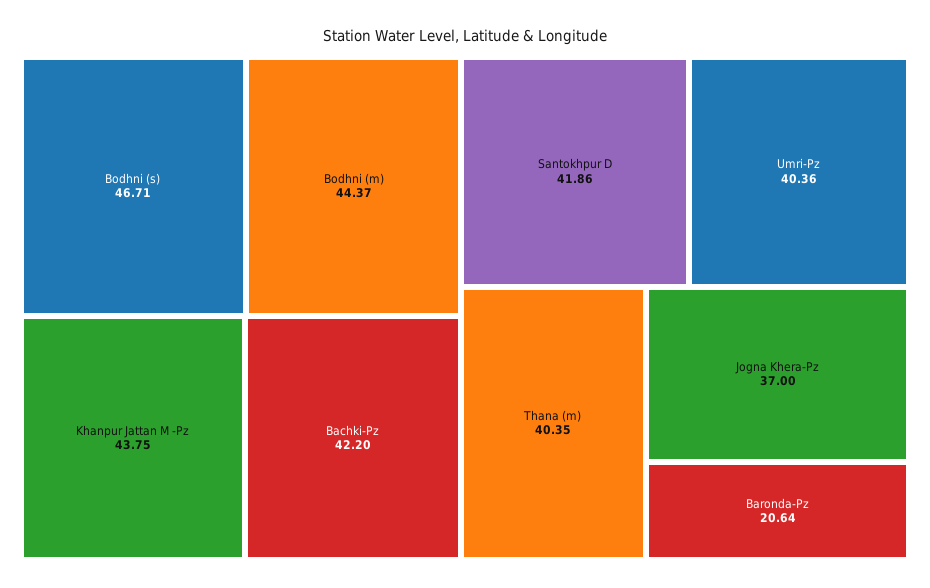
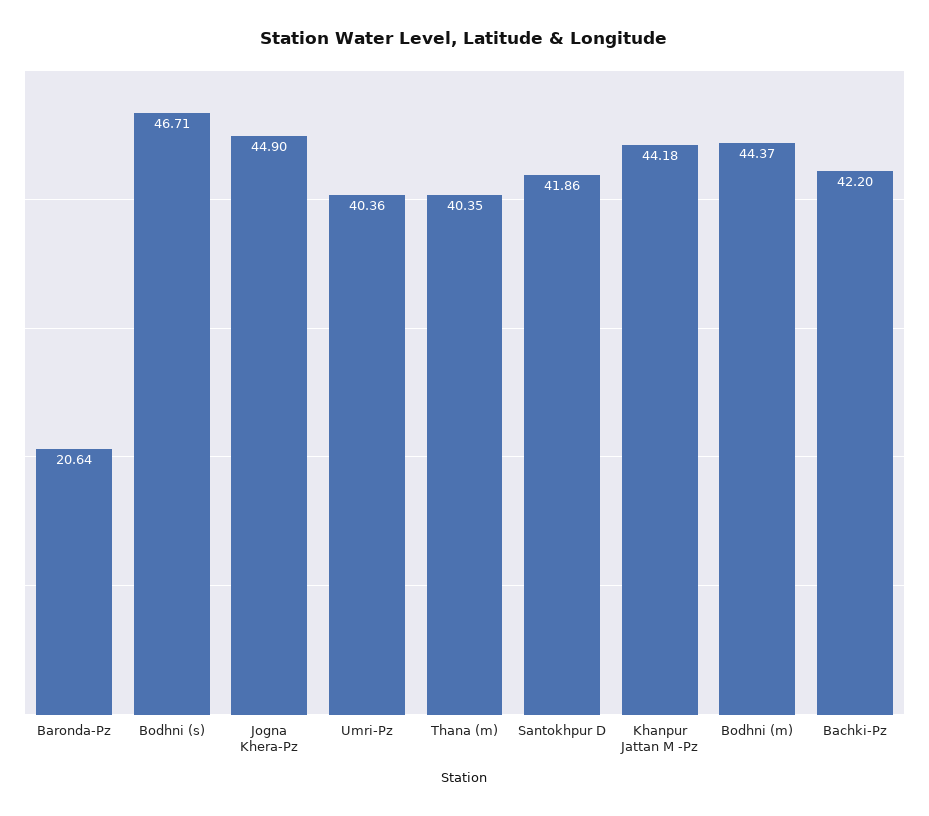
  {
    "Bodhni (s)": 46.71,
    "Bodhni (m)": 44.37,
-   "Khanpur Jattan M -Pz": 43.75,
+   "Khanpur Jattan M -Pz": 44.18,
    "Bachki-Pz": 42.2,
    "Santokhpur D": 41.86,
    "Umri-Pz": 40.36,
    "Thana (m)": 40.35,
-   "Jogna Khera-Pz": 37,
+   "Jogna Khera-Pz": 44.9,
    "Baronda-Pz": 20.64
  }

